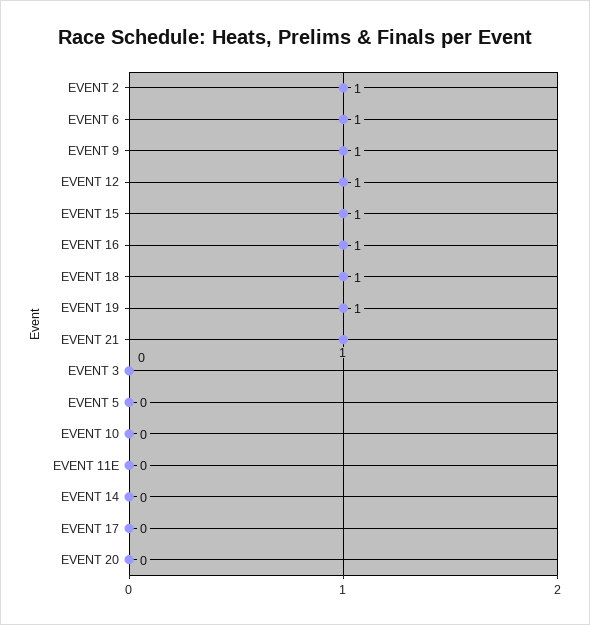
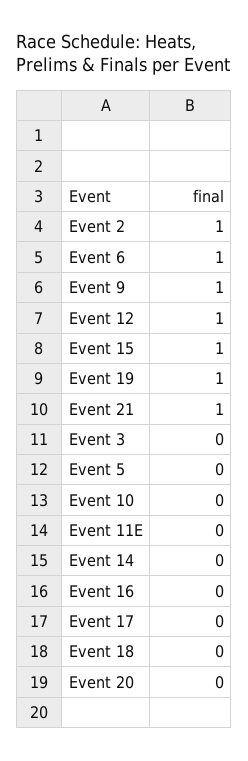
  {
    "EVENT 2": 1,
    "EVENT 6": 1,
    "EVENT 9": 1,
    "EVENT 12": 1,
    "EVENT 15": 1,
-   "EVENT 16": 1,
+   "EVENT 16": 0,
-   "EVENT 18": 1,
+   "EVENT 18": 0,
    "EVENT 19": 1,
    "EVENT 21": 1,
    "EVENT 3": 0,
    "EVENT 5": 0,
    "EVENT 10": 0,
    "EVENT 11E": 0,
    "EVENT 14": 0,
    "EVENT 17": 0,
    "EVENT 20": 0
  }

